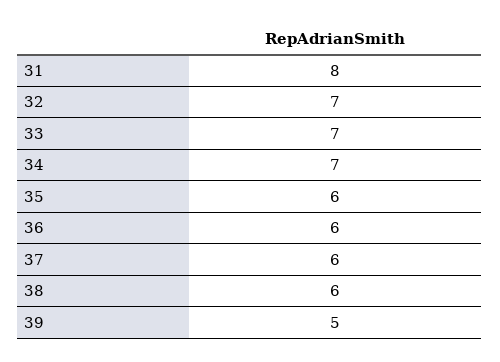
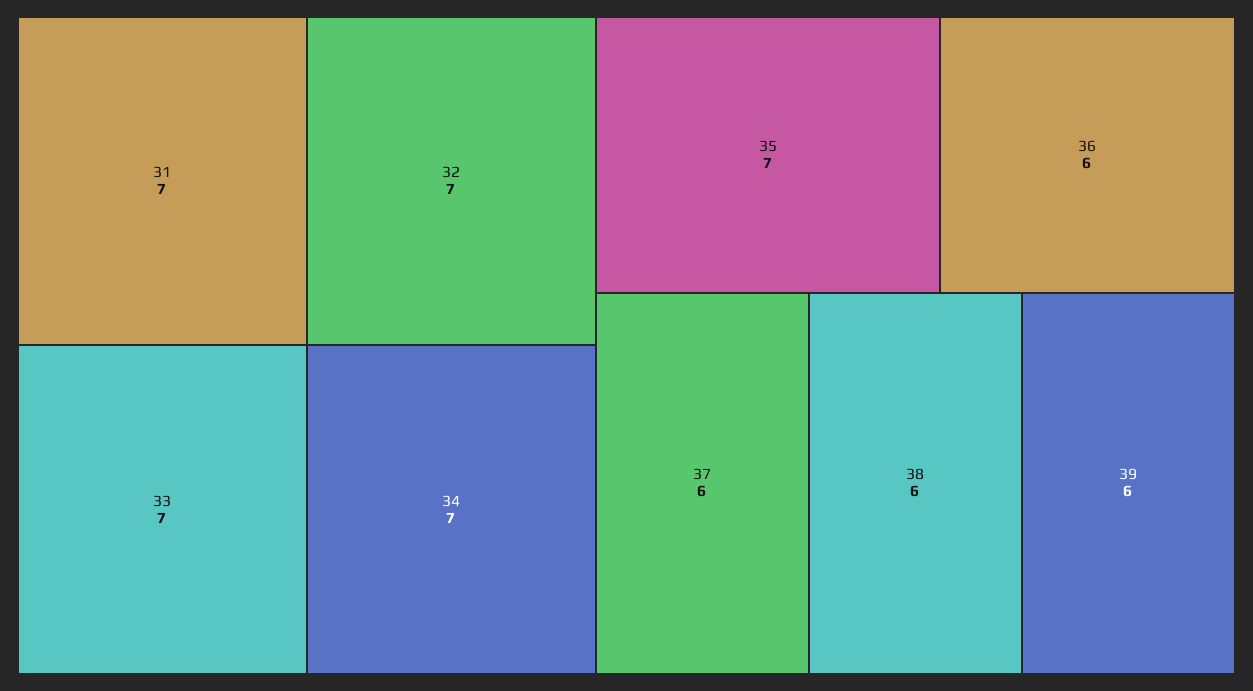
  {
-   "31": 8,
+   "31": 7,
    "32": 7,
    "33": 7,
    "34": 7,
-   "35": 6,
+   "35": 7,
    "36": 6,
    "37": 6,
    "38": 6,
-   "39": 5
+   "39": 6
  }

